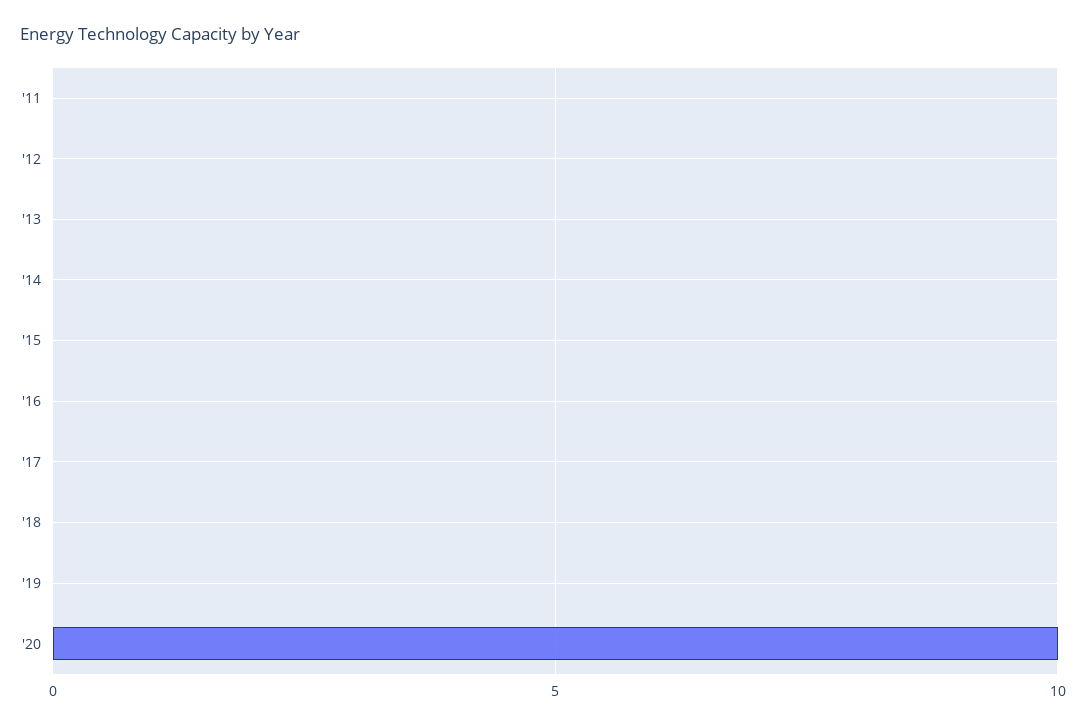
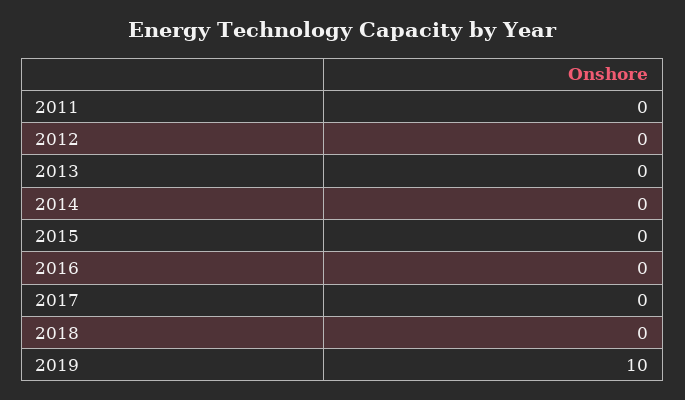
  {
    "'11": 0,
    "'12": 0,
    "'13": 0,
    "'14": 0,
    "'15": 0,
    "'16": 0,
    "'17": 0,
    "'18": 0,
-   "'19": 0,
+   "'19": 10
-   "'20": 10
  }

